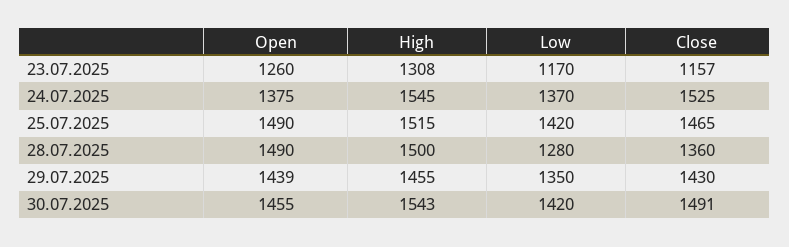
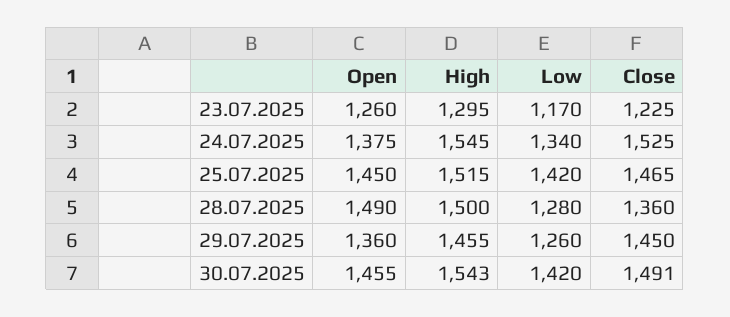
  {
    "Open": {
      "23.07.2025": 1260,
      "24.07.2025": 1375,
-     "25.07.2025": 1490,
+     "25.07.2025": 1450,
      "28.07.2025": 1490,
-     "29.07.2025": 1439,
+     "29.07.2025": 1360,
      "30.07.2025": 1455
    },
    "High": {
-     "23.07.2025": 1308,
+     "23.07.2025": 1295,
      "24.07.2025": 1545,
      "25.07.2025": 1515,
      "28.07.2025": 1500,
      "29.07.2025": 1455,
      "30.07.2025": 1543
    },
    "Low": {
      "23.07.2025": 1170,
-     "24.07.2025": 1370,
+     "24.07.2025": 1340,
      "25.07.2025": 1420,
      "28.07.2025": 1280,
-     "29.07.2025": 1350,
+     "29.07.2025": 1260,
      "30.07.2025": 1420
    },
    "Close": {
-     "23.07.2025": 1157,
+     "23.07.2025": 1225,
      "24.07.2025": 1525,
      "25.07.2025": 1465,
      "28.07.2025": 1360,
-     "29.07.2025": 1430,
+     "29.07.2025": 1450,
      "30.07.2025": 1491
    }
  }

